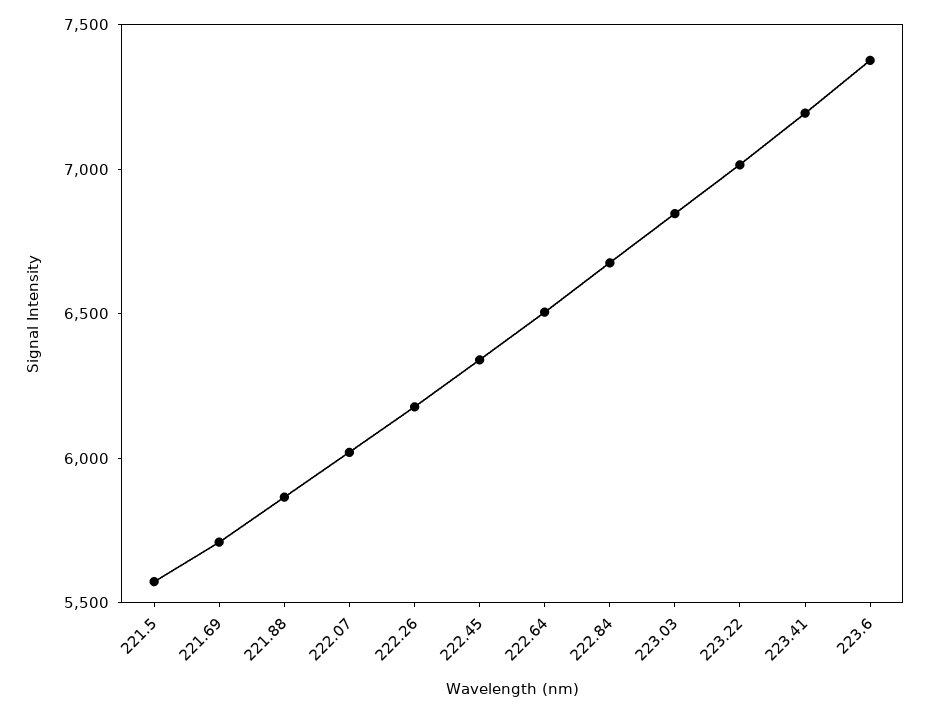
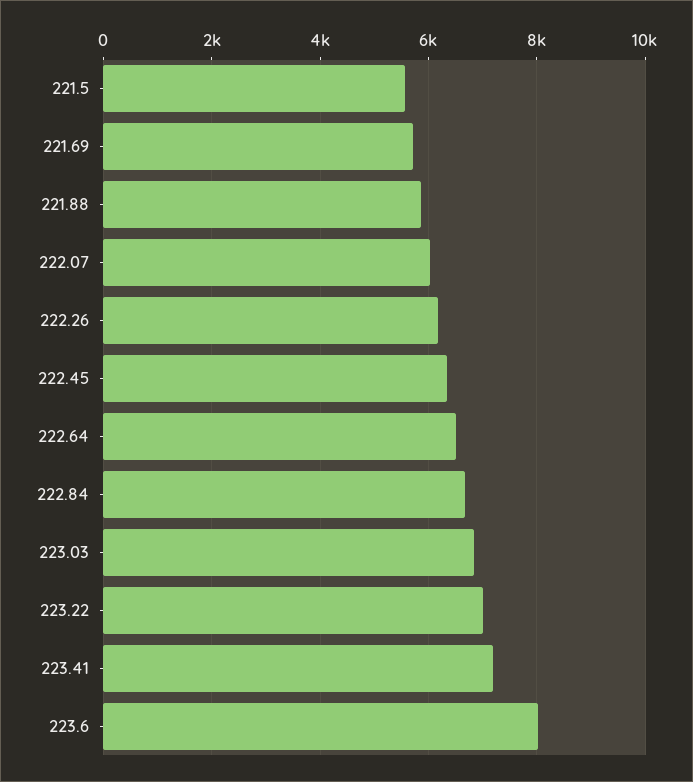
  {
    "221.5": 5600,
    "221.69": 5700,
    "221.88": 5900,
    "222.07": 6000,
    "222.26": 6200,
    "222.45": 6300,
    "222.64": 6500,
    "222.84": 6700,
    "223.03": 6800,
    "223.22": 7000,
    "223.41": 7200,
-   "223.6": 7400
+   "223.6": 8000
  }

